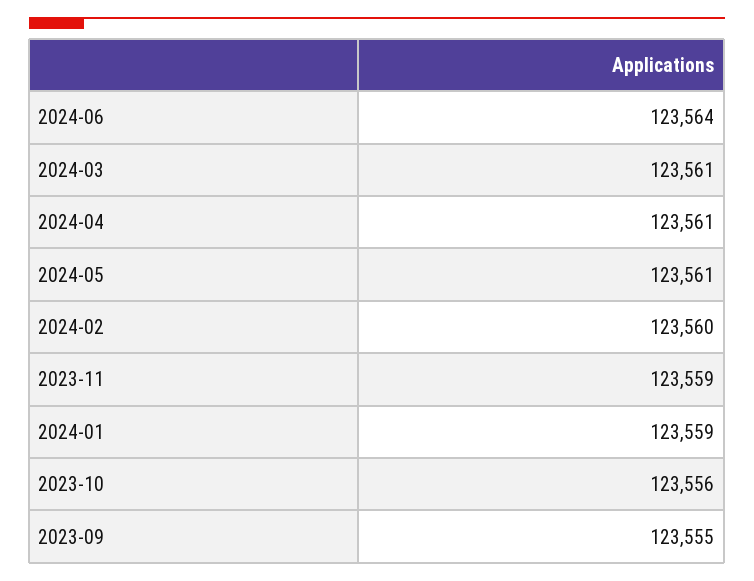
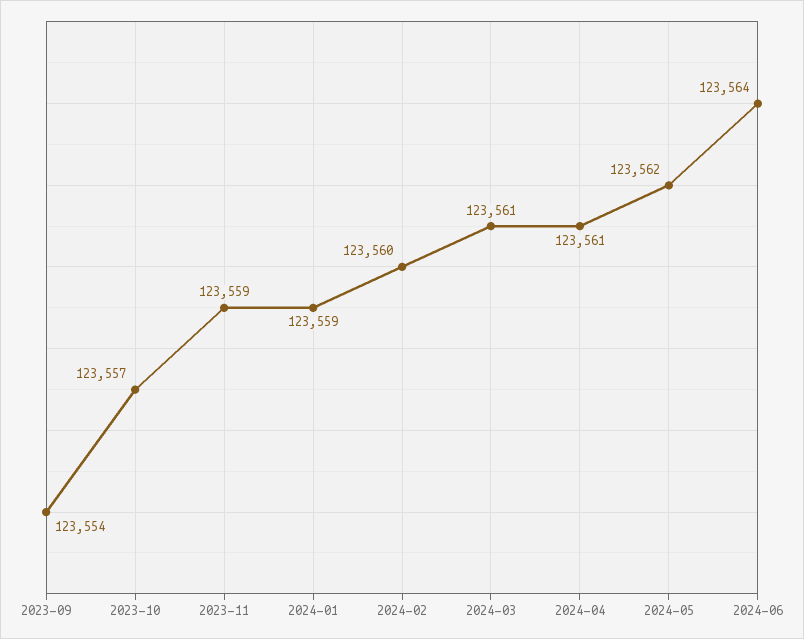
  {
    "2024-06": 123564,
    "2024-03": 123561,
    "2024-04": 123561,
-   "2024-05": 123561,
+   "2024-05": 123562,
    "2024-02": 123560,
    "2023-11": 123559,
    "2024-01": 123559,
-   "2023-10": 123556,
+   "2023-10": 123557,
-   "2023-09": 123555
+   "2023-09": 123554
  }

